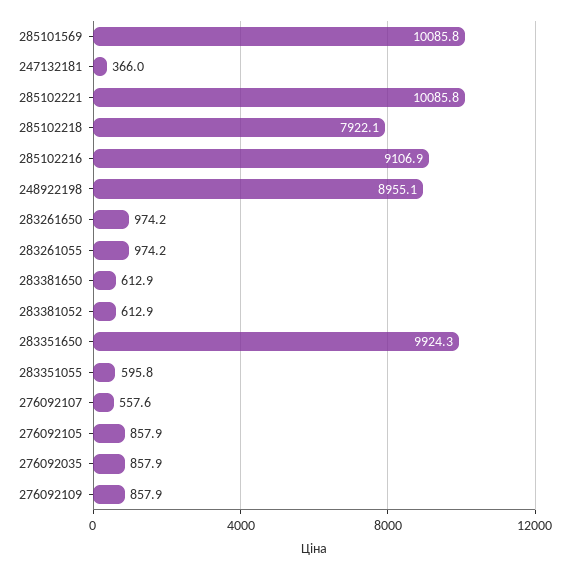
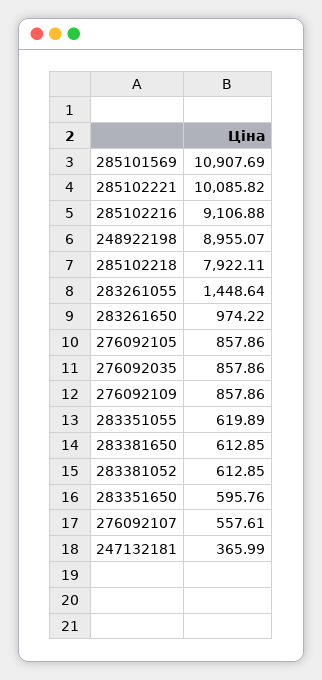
  {
-   "285101569": 10085.8,
+   "285101569": 10907.69,
    "247132181": 365.99,
    "285102221": 10085.82,
    "285102218": 7922.11,
    "285102216": 9106.88,
    "248922198": 8955.07,
    "283261650": 974.22,
-   "283261055": 974.2,
+   "283261055": 1448.64,
    "283381650": 612.85,
    "283381052": 612.85,
-   "283351650": 9924.3,
+   "283351650": 595.76,
-   "283351055": 595.8,
+   "283351055": 619.89,
    "276092107": 557.61,
    "276092105": 857.86,
    "276092035": 857.86,
    "276092109": 857.86
  }

